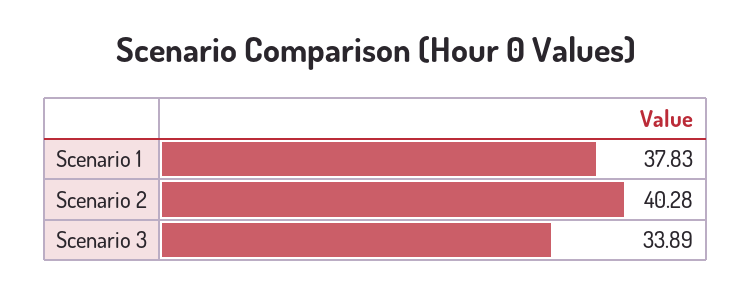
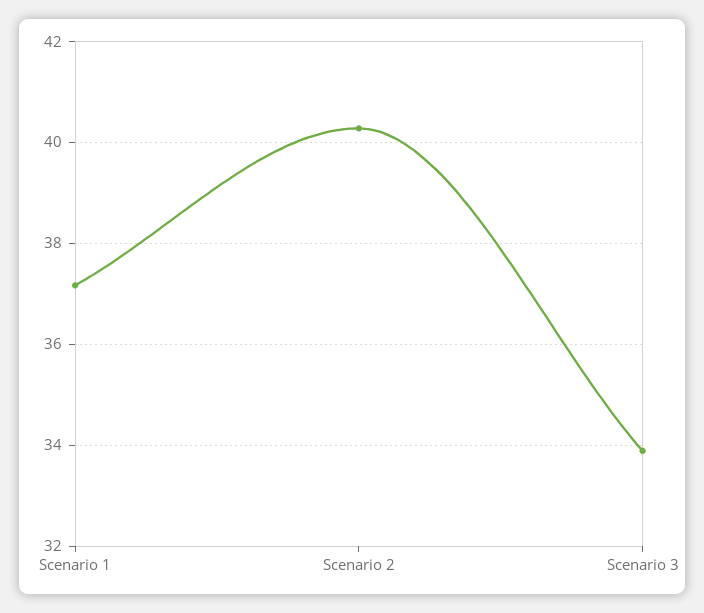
  {
-   "Scenario 1": 37.83,
+   "Scenario 1": 37.2,
    "Scenario 2": 40.28,
    "Scenario 3": 33.89
  }

